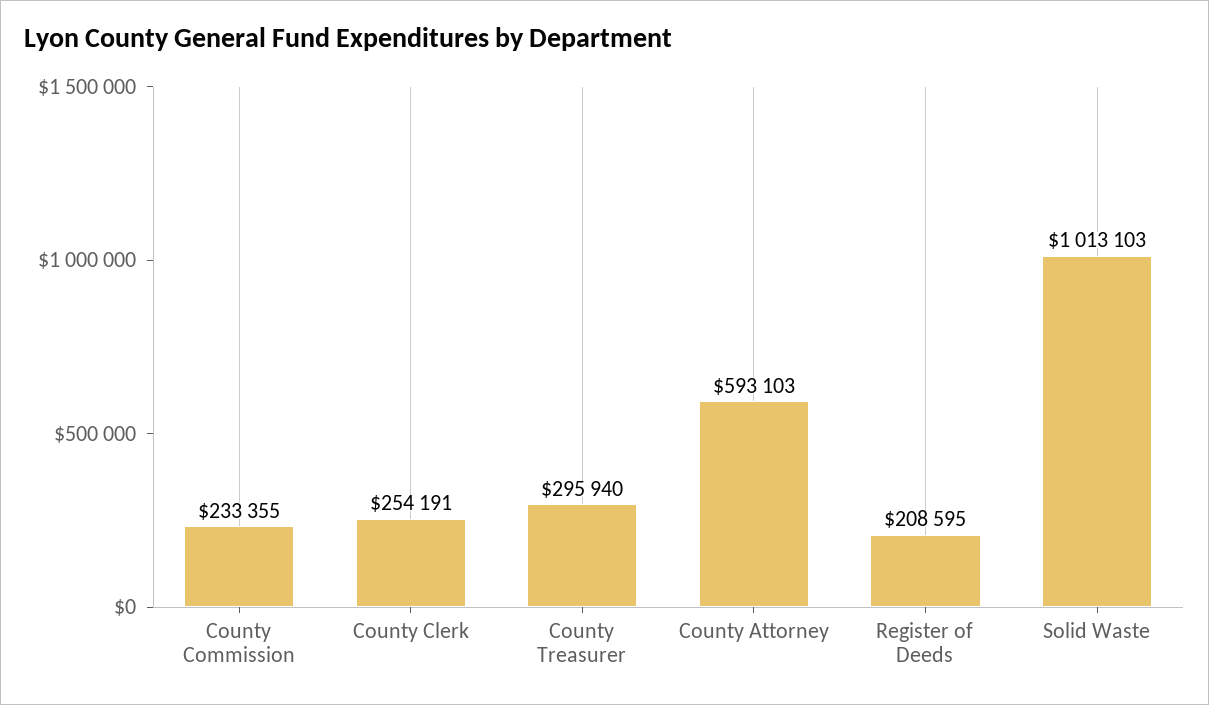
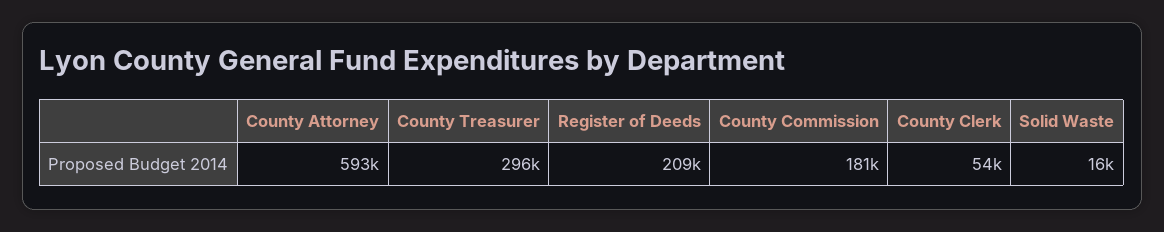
  {
-   "County Commission": 233355,
+   "County Commission": 181000,
-   "County Clerk": 254191,
+   "County Clerk": 54000,
    "County Treasurer": 295940,
    "County Attorney": 593103,
    "Register of Deeds": 208595,
-   "Solid Waste": 1013103
+   "Solid Waste": 16000
  }

